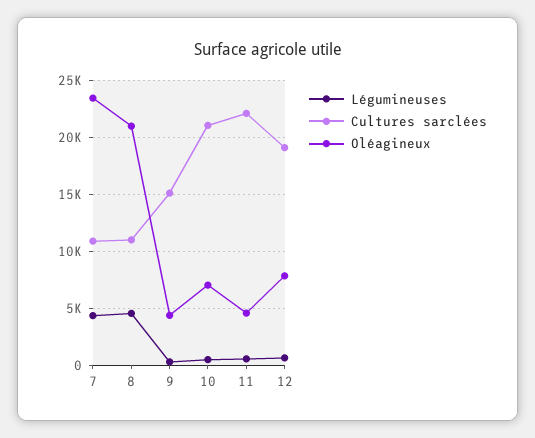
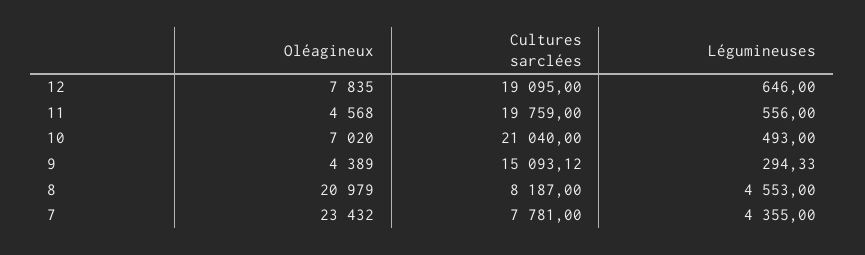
  {
    "Légumineuses": {
      "7": 4355,
      "8": 4553,
      "9": 294.33,
      "10": 493,
      "11": 556,
      "12": 646
    },
    "Cultures sarclées": {
-     "7": 11000,
+     "7": 7781,
-     "8": 11000,
+     "8": 8187,
      "9": 15093.12,
      "10": 21040,
-     "11": 22000,
+     "11": 19759,
      "12": 19095
    },
    "Oléagineux": {
      "7": 23432,
      "8": 20979,
      "9": 4389,
      "10": 7020,
      "11": 4568,
      "12": 7835
    }
  }

